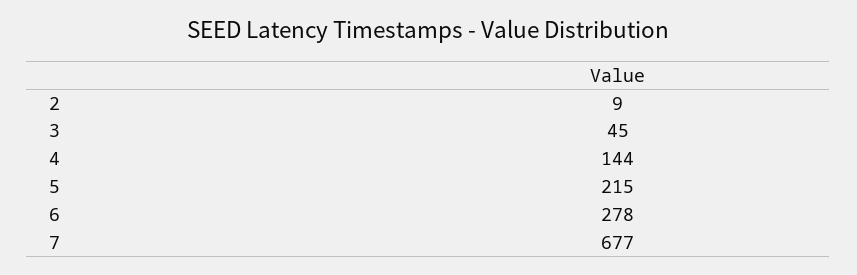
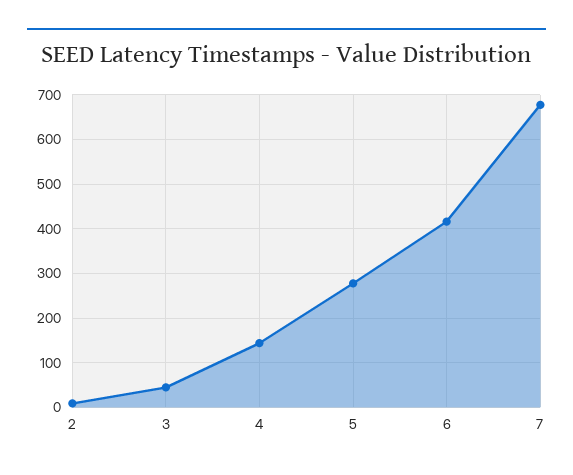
  {
    "2": 9,
    "3": 45,
    "4": 144,
-   "5": 215,
+   "5": 280,
-   "6": 278,
+   "6": 420,
    "7": 677
  }

